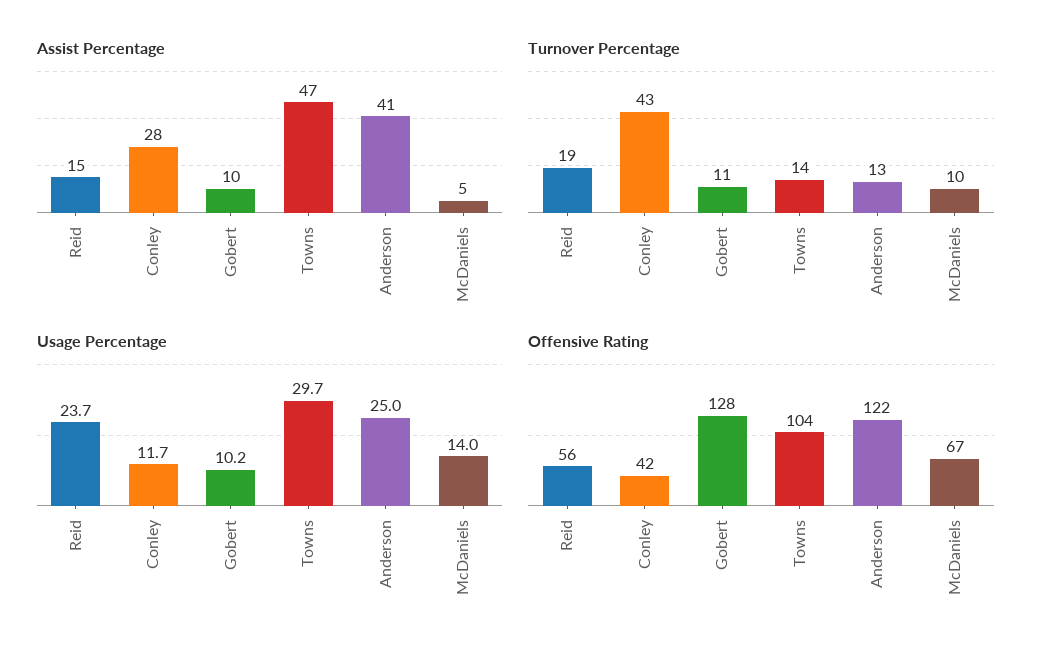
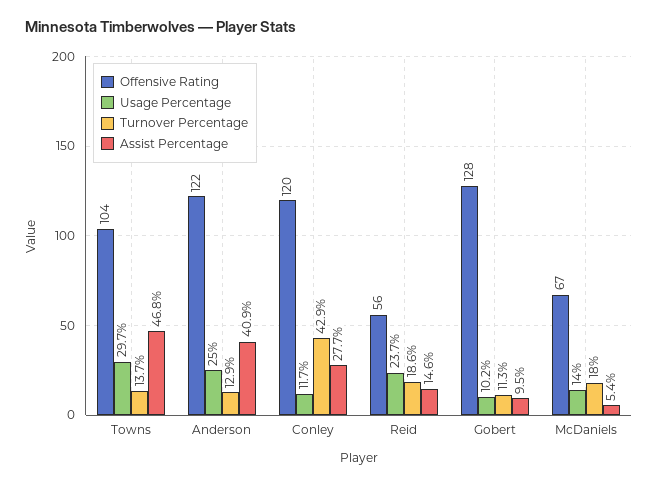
  {
    "Assist Percentage": {
      "Reid": 14.6,
      "Conley": 27.7,
      "Gobert": 9.5,
      "Towns": 46.8,
      "Anderson": 40.9,
      "McDaniels": 5.4
    },
    "Turnover Percentage": {
      "Reid": 18.6,
      "Conley": 42.9,
      "Gobert": 11.3,
      "Towns": 13.7,
      "Anderson": 12.9,
-     "McDaniels": 10
+     "McDaniels": 18
    },
    "Usage Percentage": {
      "Reid": 23.7,
      "Conley": 11.7,
      "Gobert": 10.2,
      "Towns": 29.7,
      "Anderson": 25,
      "McDaniels": 14
    },
    "Offensive Rating": {
      "Reid": 56,
-     "Conley": 42,
+     "Conley": 120,
      "Gobert": 128,
      "Towns": 104,
      "Anderson": 122,
      "McDaniels": 67
    }
  }

